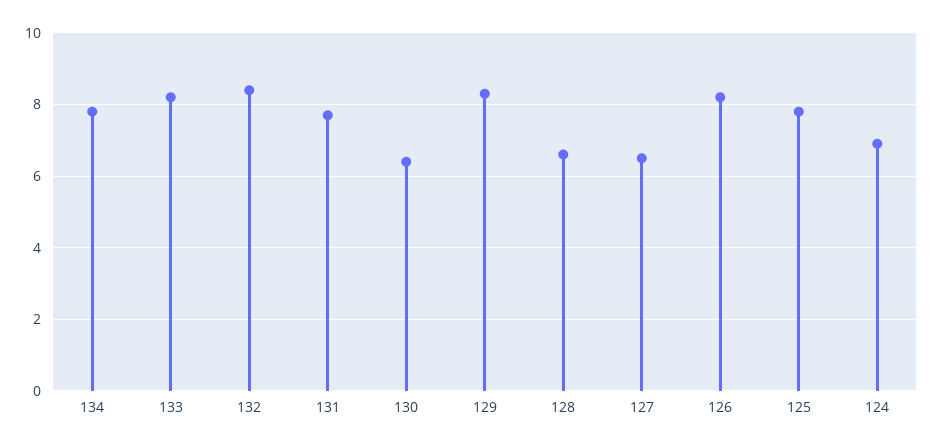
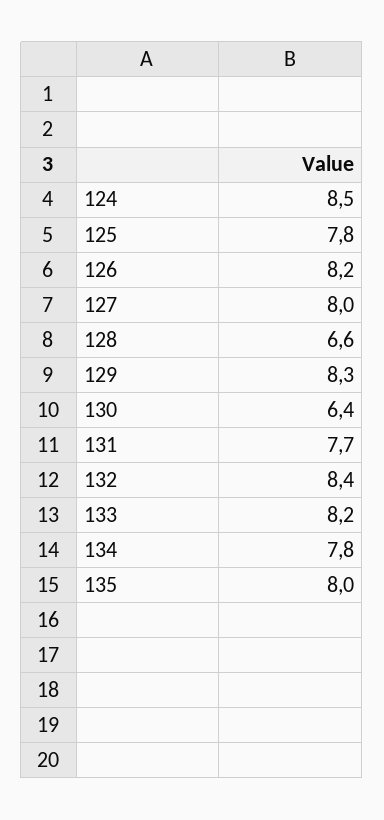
  {
    "134": 7.8,
    "133": 8.2,
    "132": 8.4,
    "131": 7.7,
    "130": 6.4,
    "129": 8.3,
    "128": 6.6,
-   "127": 6.5,
+   "127": 8,
    "126": 8.2,
    "125": 7.8,
-   "124": 7
+   "124": 8.5,
+   "135": 8
  }

